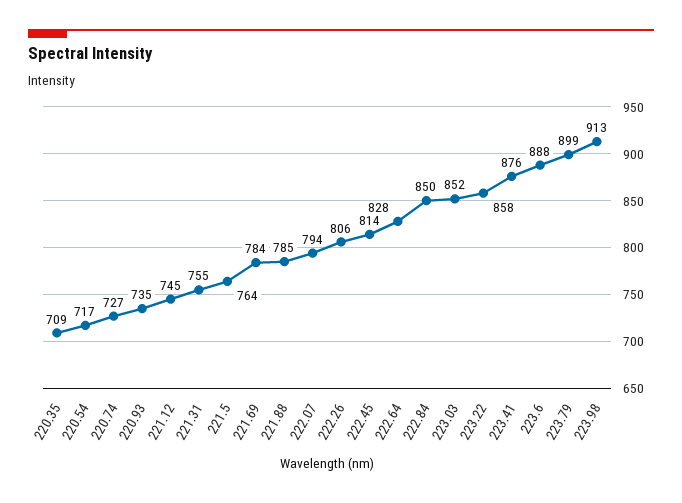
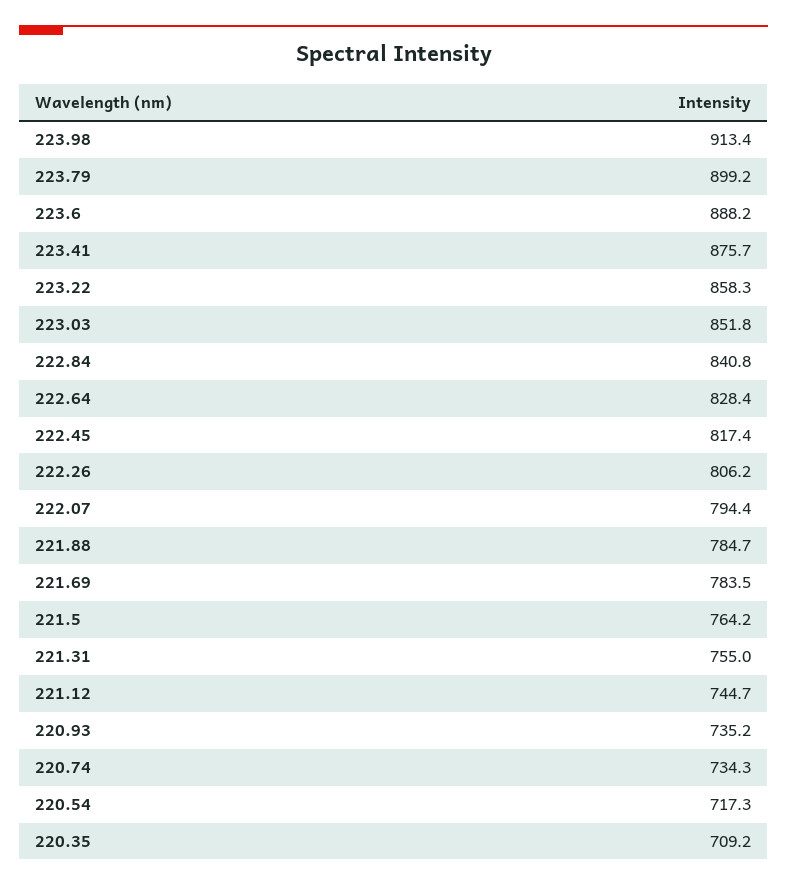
  {
    "220.35": 709.2,
    "220.54": 717.3,
-   "220.74": 727,
+   "220.74": 734.3,
    "220.93": 735.2,
    "221.12": 744.7,
    "221.31": 755,
    "221.5": 764.2,
    "221.69": 783.5,
    "221.88": 784.7,
    "222.07": 794.4,
    "222.26": 806.2,
-   "222.45": 814,
+   "222.45": 817.4,
    "222.64": 828.4,
-   "222.84": 850,
+   "222.84": 840.8,
    "223.03": 851.8,
    "223.22": 858.3,
    "223.41": 875.7,
    "223.6": 888.2,
    "223.79": 899.2,
    "223.98": 913.4
  }

